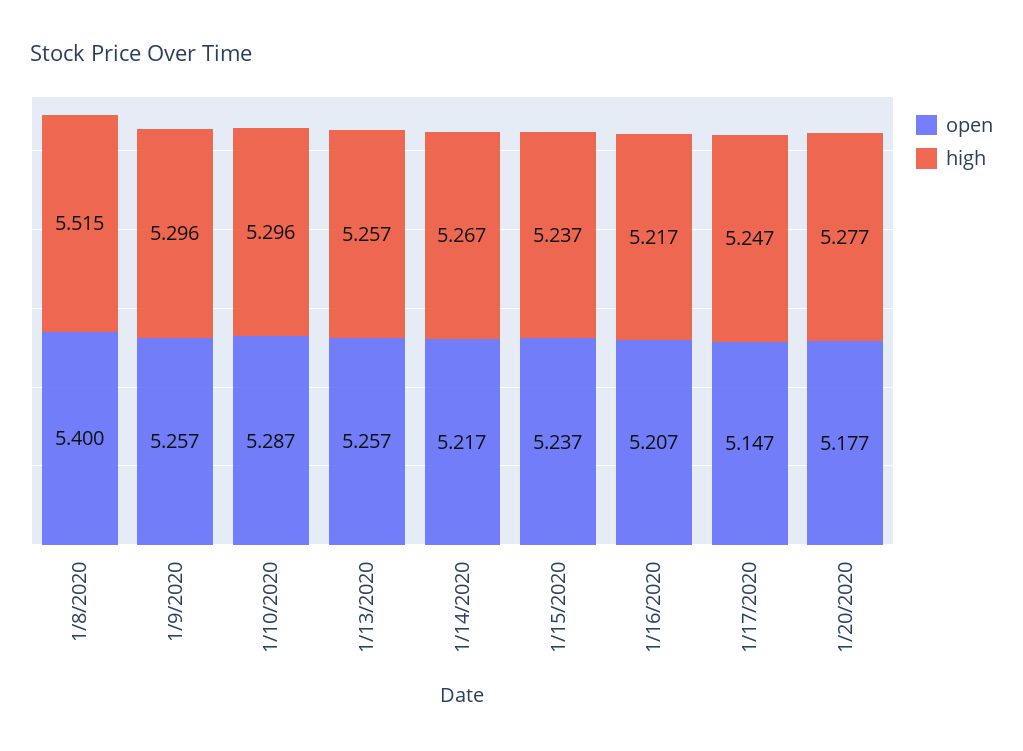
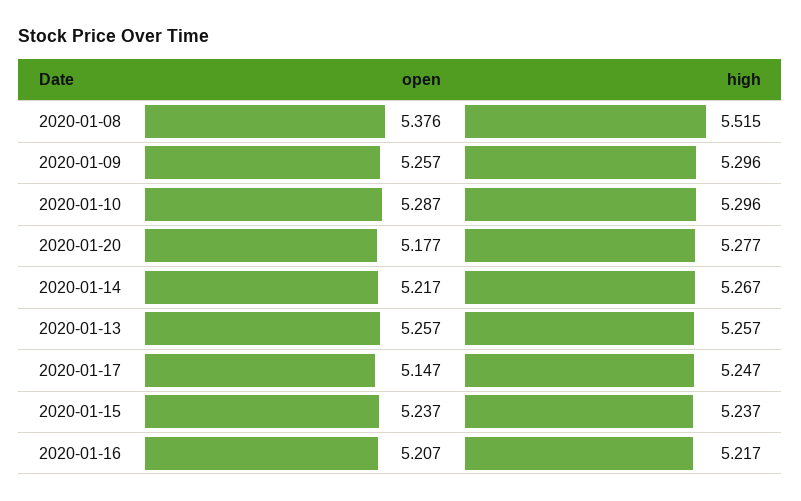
  {
    "open": {
-     "1/8/2020": 5.4,
+     "1/8/2020": 5.376,
      "1/9/2020": 5.257,
      "1/10/2020": 5.287,
      "1/13/2020": 5.257,
      "1/14/2020": 5.217,
      "1/15/2020": 5.237,
      "1/16/2020": 5.207,
      "1/17/2020": 5.147,
      "1/20/2020": 5.177
    },
    "high": {
      "1/8/2020": 5.515,
      "1/9/2020": 5.296,
      "1/10/2020": 5.296,
      "1/13/2020": 5.257,
      "1/14/2020": 5.267,
      "1/15/2020": 5.237,
      "1/16/2020": 5.217,
      "1/17/2020": 5.247,
      "1/20/2020": 5.277
    }
  }

